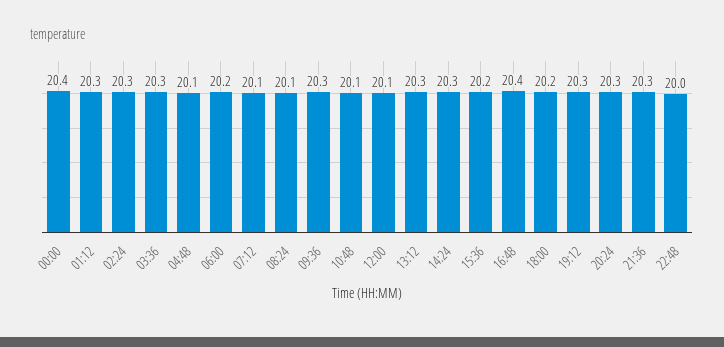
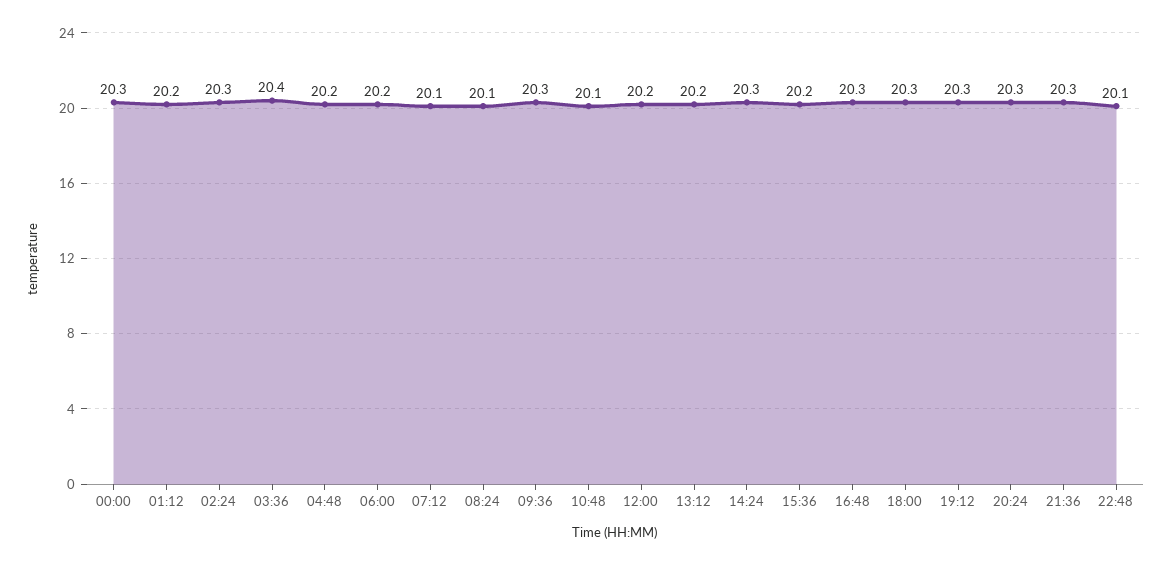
  {
-   "00:00": 20.4,
+   "00:00": 20.3,
-   "01:12": 20.3,
+   "01:12": 20.2,
    "02:24": 20.3,
-   "03:36": 20.3,
+   "03:36": 20.4,
-   "04:48": 20.1,
+   "04:48": 20.2,
    "06:00": 20.2,
    "07:12": 20.1,
    "08:24": 20.1,
    "09:36": 20.3,
    "10:48": 20.1,
-   "12:00": 20.1,
+   "12:00": 20.2,
-   "13:12": 20.3,
+   "13:12": 20.2,
    "14:24": 20.3,
    "15:36": 20.2,
-   "16:48": 20.4,
+   "16:48": 20.3,
-   "18:00": 20.2,
+   "18:00": 20.3,
    "19:12": 20.3,
    "20:24": 20.3,
    "21:36": 20.3,
-   "22:48": 20
+   "22:48": 20.1
  }

